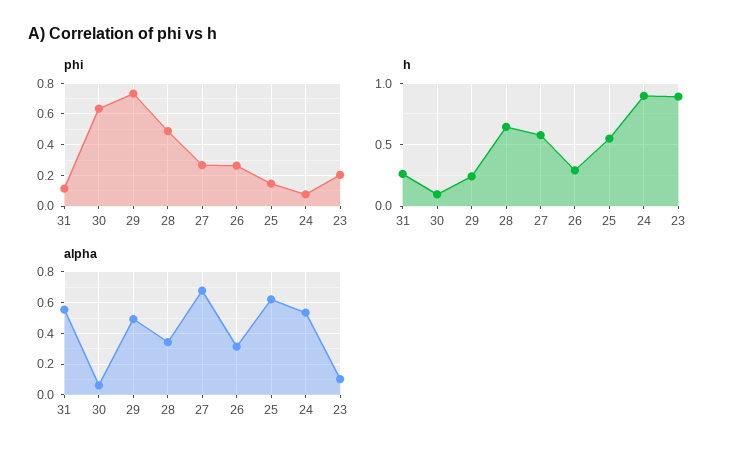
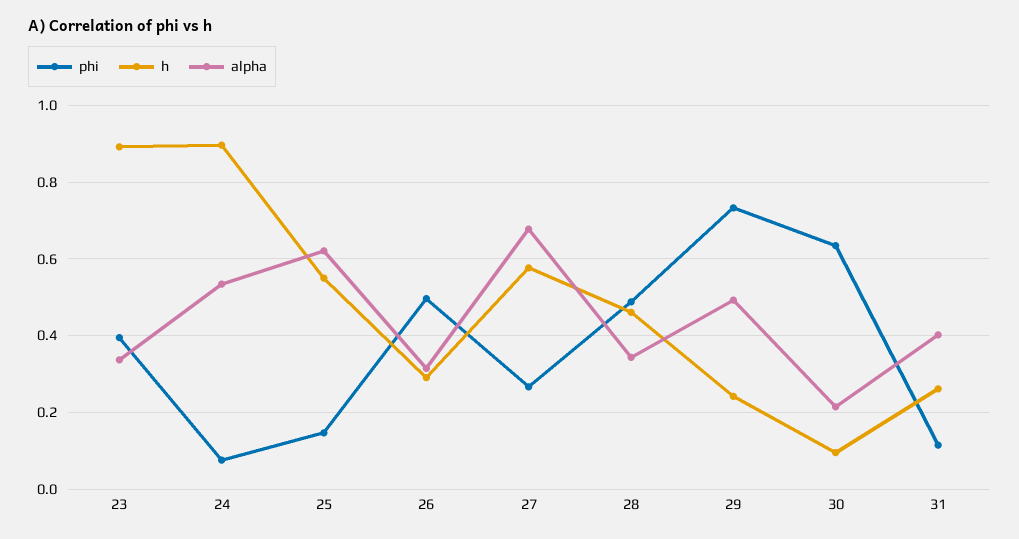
  {
    "phi": {
      "31": 0.12,
      "30": 0.64,
      "29": 0.74,
      "28": 0.48,
      "27": 0.26,
-     "26": 0.25,
+     "26": 0.5,
      "25": 0.14,
      "24": 0.08,
-     "23": 0.2
+     "23": 0.4
    },
    "h": {
      "31": 0.26,
      "30": 0.1,
      "29": 0.24,
-     "28": 0.65,
+     "28": 0.46,
      "27": 0.58,
      "26": 0.3,
      "25": 0.54,
      "24": 0.9,
      "23": 0.9
    },
    "alpha": {
-     "31": 0.55,
+     "31": 0.4,
-     "30": 0.05,
+     "30": 0.22,
      "29": 0.5,
      "28": 0.34,
      "27": 0.68,
      "26": 0.32,
      "25": 0.62,
      "24": 0.54,
-     "23": 0.1
+     "23": 0.34
    }
  }

